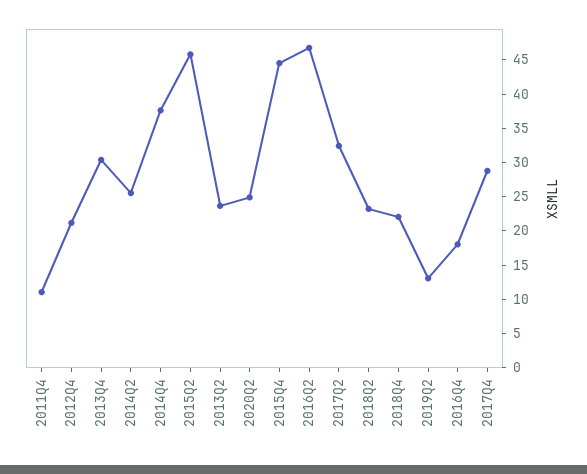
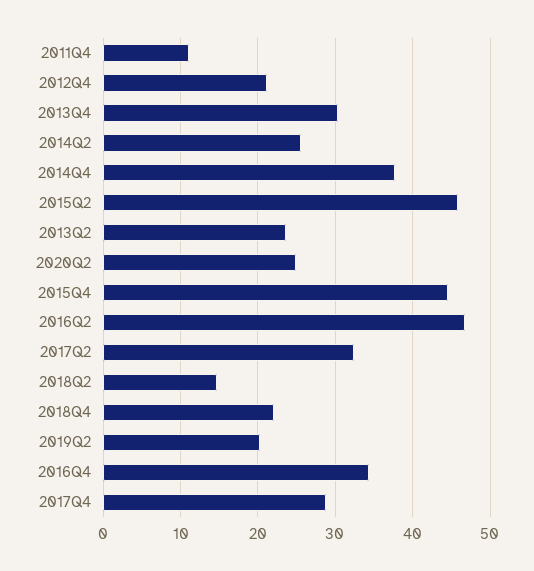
  {
    "2011Q4": 11,
    "2012Q4": 21,
    "2013Q4": 30,
    "2014Q2": 26,
    "2014Q4": 38,
    "2015Q2": 46,
    "2013Q2": 24,
    "2020Q2": 25,
    "2015Q4": 45,
    "2016Q2": 47,
    "2017Q2": 32,
-   "2018Q2": 22.5,
+   "2018Q2": 15,
    "2018Q4": 22,
-   "2019Q2": 12.5,
+   "2019Q2": 20,
-   "2016Q4": 17.5,
+   "2016Q4": 34,
    "2017Q4": 29
  }

